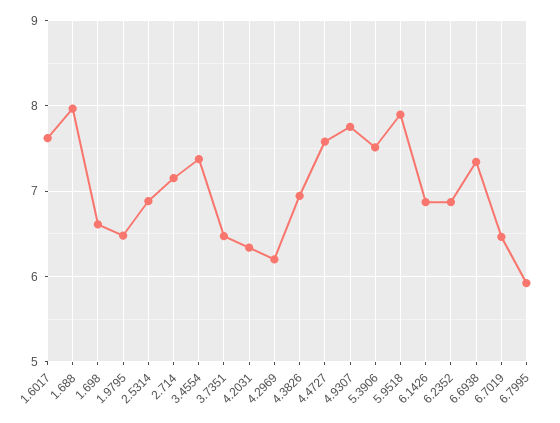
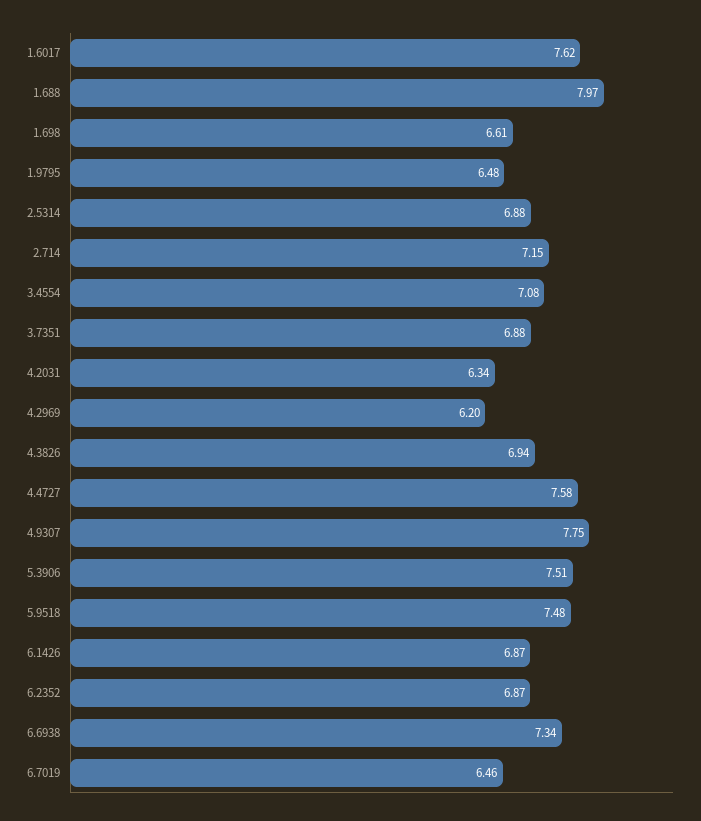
  {
    "1.6017": 7.62,
    "1.688": 7.97,
    "1.698": 6.61,
    "1.9795": 6.48,
    "2.5314": 6.88,
    "2.714": 7.15,
-   "3.4554": 7.4,
+   "3.4554": 7.08,
-   "3.7351": 6.5,
+   "3.7351": 6.88,
    "4.2031": 6.34,
    "4.2969": 6.2,
    "4.3826": 6.94,
    "4.4727": 7.58,
    "4.9307": 7.75,
    "5.3906": 7.51,
-   "5.9518": 7.9,
+   "5.9518": 7.48,
    "6.1426": 6.87,
    "6.2352": 6.87,
    "6.6938": 7.34,
-   "6.7019": 6.46,
+   "6.7019": 6.46
-   "6.7995": 5.9
  }

